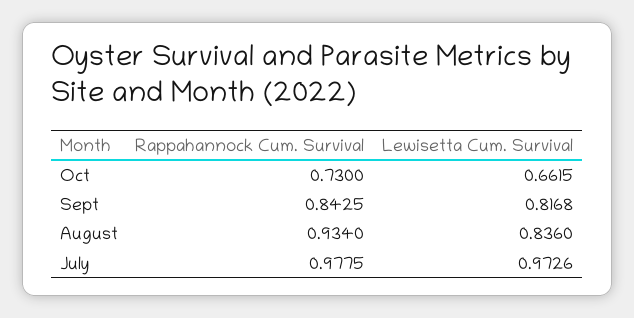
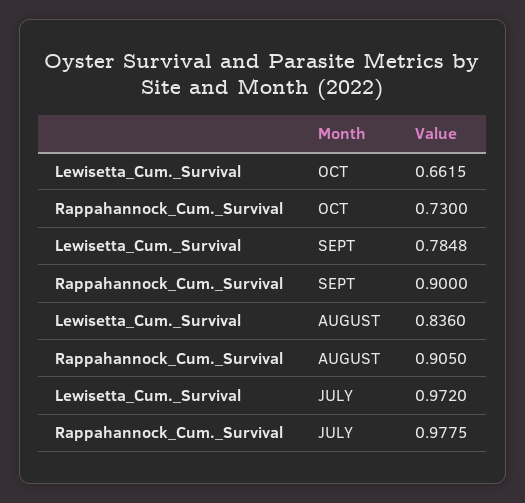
  {
    "Rappahannock Cum. Survival": {
      "Oct": 0.73,
-     "Sept": 0.8425,
+     "Sept": 0.9,
-     "August": 0.934,
+     "August": 0.905,
      "July": 0.9775
    },
    "Lewisetta Cum. Survival": {
      "Oct": 0.6615,
-     "Sept": 0.8168,
+     "Sept": 0.7848,
      "August": 0.836,
-     "July": 0.9726
+     "July": 0.972
    }
  }

